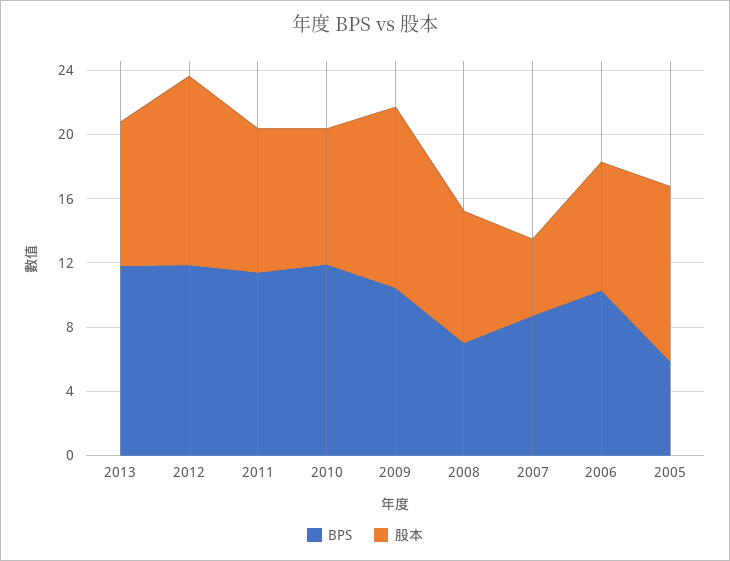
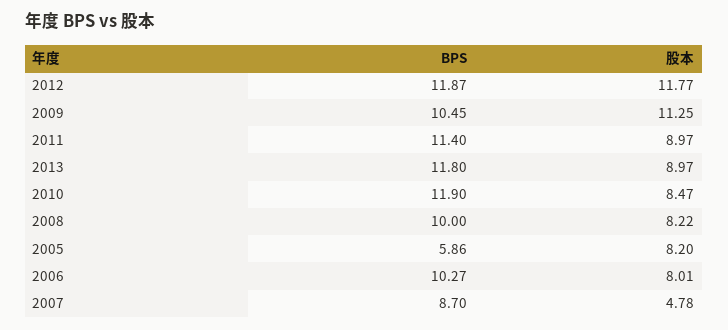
  {
    "BPS": {
      "2013": 11.8,
      "2012": 11.87,
      "2011": 11.4,
      "2010": 11.9,
      "2009": 10.45,
-     "2008": 7,
+     "2008": 10,
      "2007": 8.7,
      "2006": 10.27,
      "2005": 5.86
    },
    "股本": {
      "2013": 8.97,
      "2012": 11.77,
      "2011": 8.97,
      "2010": 8.47,
      "2009": 11.25,
      "2008": 8.22,
      "2007": 4.78,
      "2006": 8.01,
-     "2005": 11
+     "2005": 8.2
    }
  }

